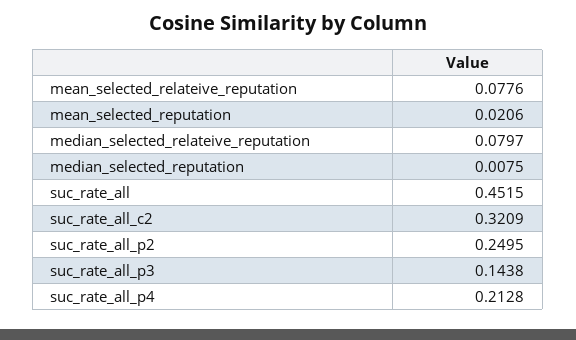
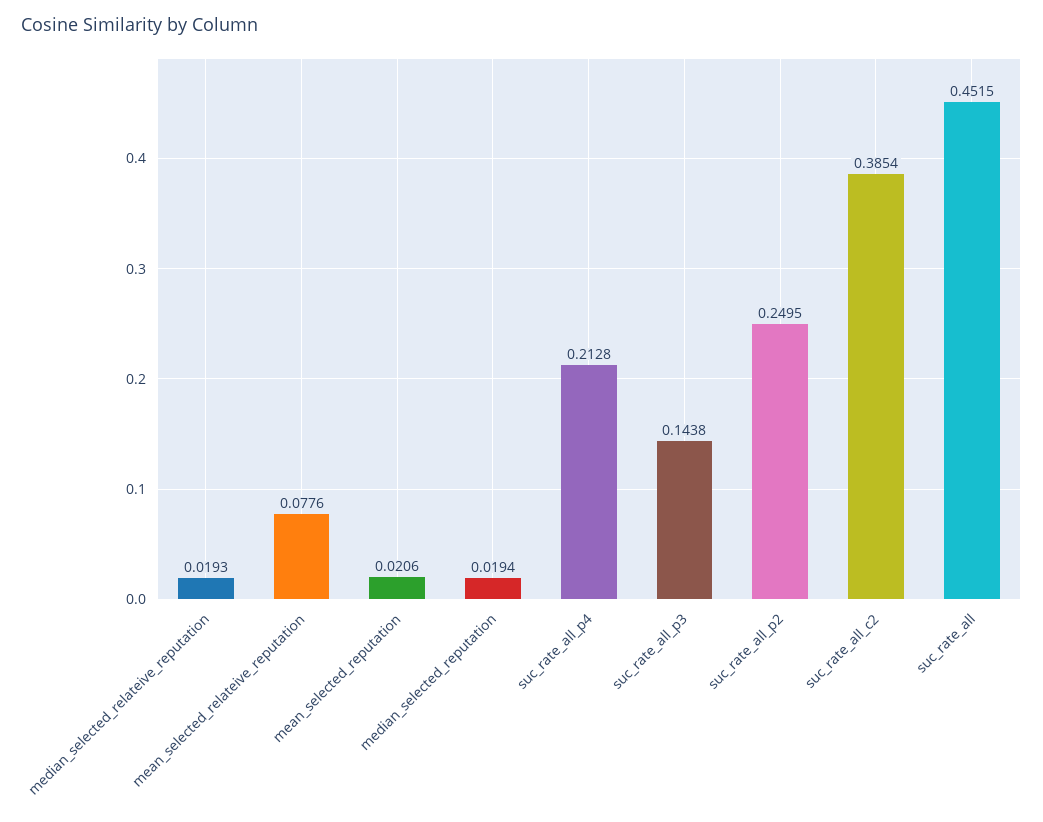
  {
    "mean_selected_relateive_reputation": 0.0776,
    "mean_selected_reputation": 0.0206,
-   "median_selected_relateive_reputation": 0.0797,
+   "median_selected_relateive_reputation": 0.0193,
-   "median_selected_reputation": 0.0075,
+   "median_selected_reputation": 0.0194,
    "suc_rate_all": 0.4515,
-   "suc_rate_all_c2": 0.3209,
+   "suc_rate_all_c2": 0.3854,
    "suc_rate_all_p2": 0.2495,
    "suc_rate_all_p3": 0.1438,
    "suc_rate_all_p4": 0.2128
  }

